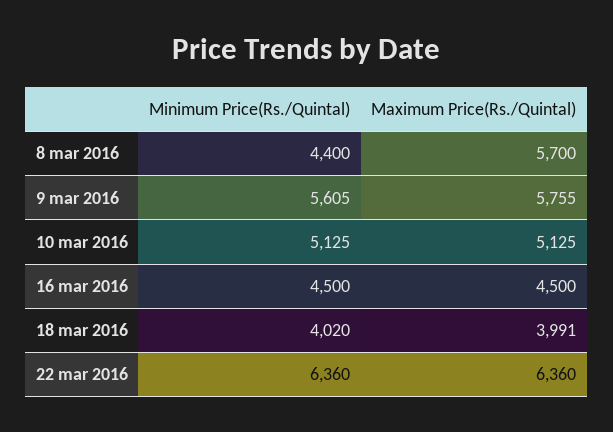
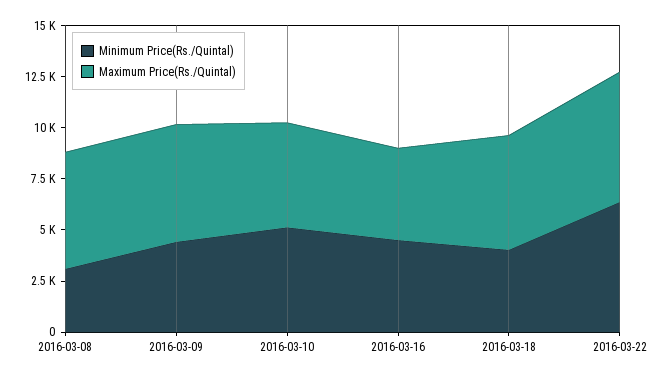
  {
    "Minimum Price(Rs./Quintal)": {
-     "8 mar 2016": 4400,
+     "8 mar 2016": 3000,
-     "9 mar 2016": 5605,
+     "9 mar 2016": 4500,
      "10 mar 2016": 5125,
      "16 mar 2016": 4500,
      "18 mar 2016": 4020,
      "22 mar 2016": 6360
    },
    "Maximum Price(Rs./Quintal)": {
      "8 mar 2016": 5700,
      "9 mar 2016": 5755,
      "10 mar 2016": 5125,
      "16 mar 2016": 4500,
-     "18 mar 2016": 3991,
+     "18 mar 2016": 5500,
      "22 mar 2016": 6360
    }
  }

